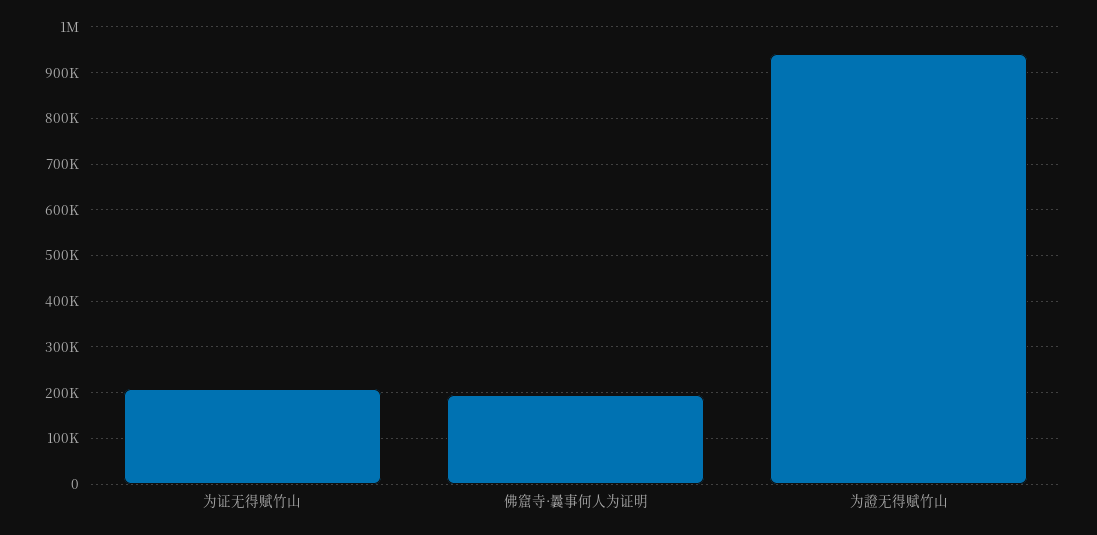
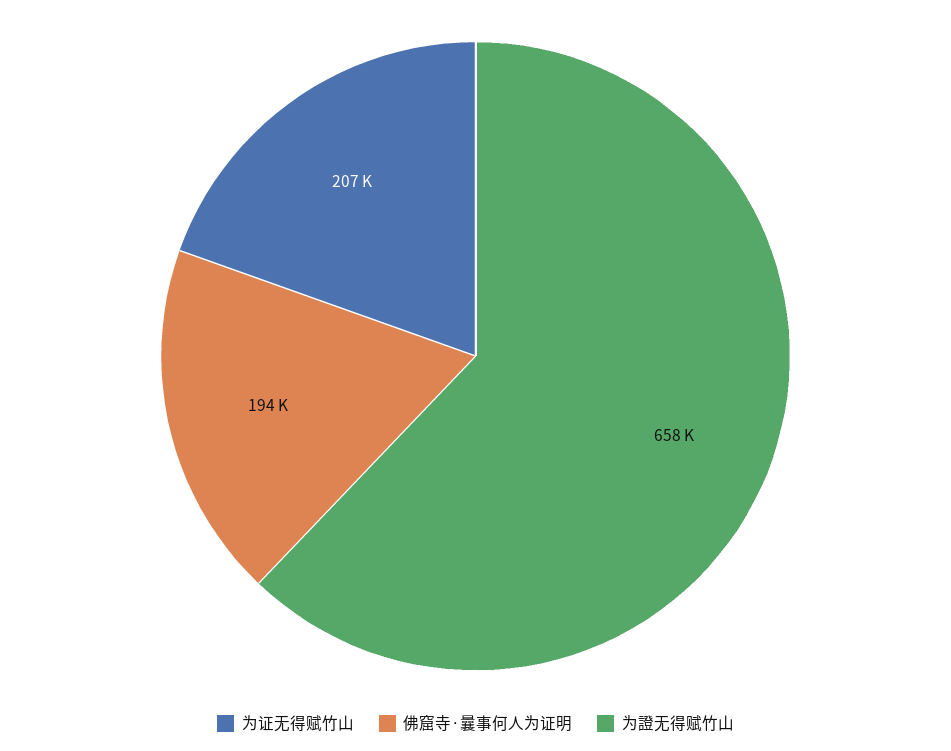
  {
    "为证无得赋竹山": 207000,
    "佛窟寺·曩事何人为证明": 194000,
-   "为證无得赋竹山": 940000
+   "为證无得赋竹山": 658000
  }

